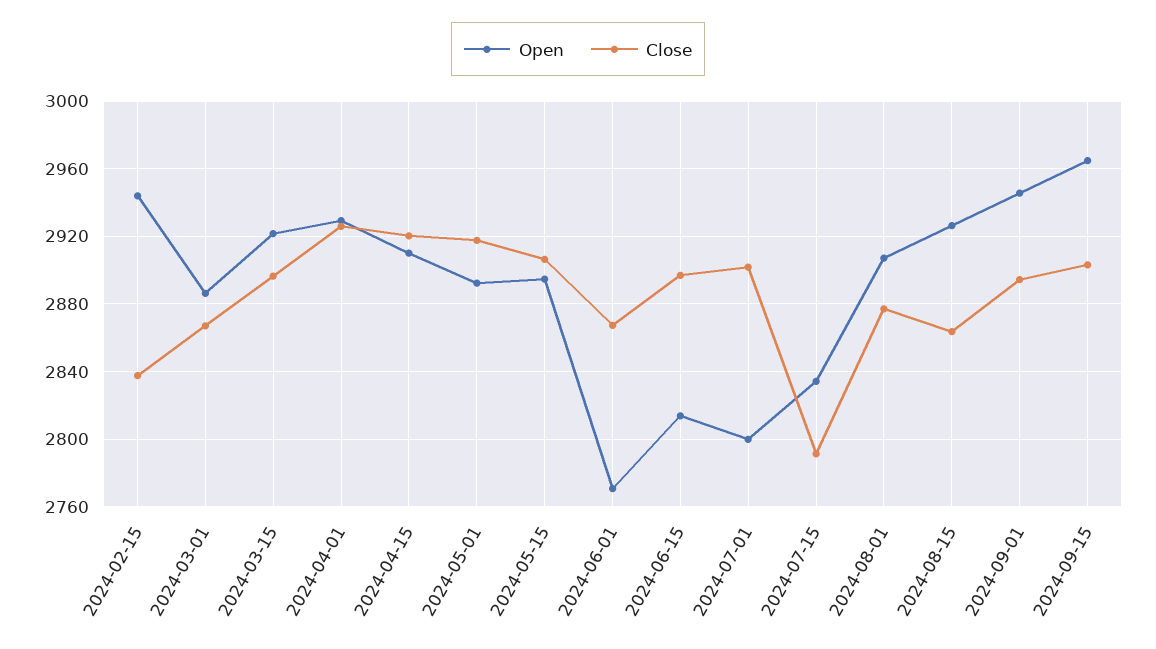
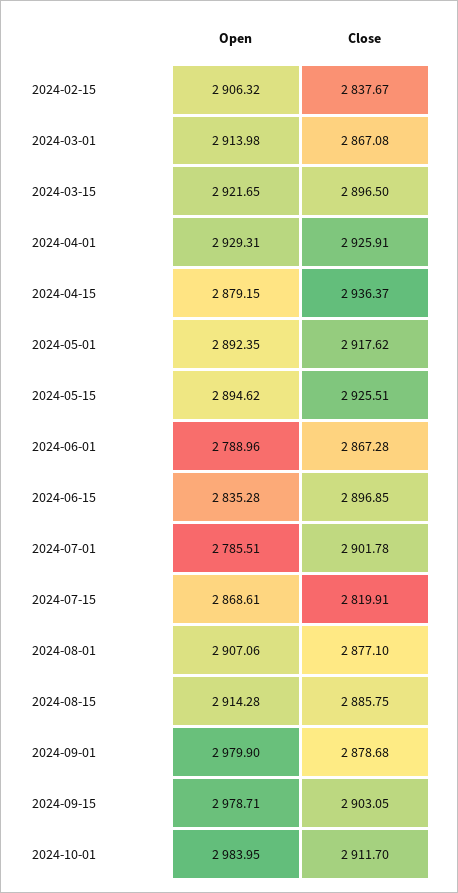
  {
    "Open": {
-     "2024-02-15": 2945,
+     "2024-02-15": 2906.32,
-     "2024-03-01": 2885,
+     "2024-03-01": 2913.98,
      "2024-03-15": 2921.65,
      "2024-04-01": 2929.31,
-     "2024-04-15": 2910,
+     "2024-04-15": 2879.15,
      "2024-05-01": 2892.35,
      "2024-05-15": 2894.62,
-     "2024-06-01": 2770,
+     "2024-06-01": 2788.96,
-     "2024-06-15": 2815,
+     "2024-06-15": 2835.28,
-     "2024-07-01": 2800,
+     "2024-07-01": 2785.51,
-     "2024-07-15": 2835,
+     "2024-07-15": 2868.61,
      "2024-08-01": 2907.06,
-     "2024-08-15": 2925,
+     "2024-08-15": 2914.28,
-     "2024-09-01": 2945,
+     "2024-09-01": 2979.9,
-     "2024-09-15": 2965
+     "2024-09-15": 2978.71,
+     "2024-10-01": 2983.95
    },
    "Close": {
      "2024-02-15": 2837.67,
      "2024-03-01": 2867.08,
      "2024-03-15": 2896.5,
      "2024-04-01": 2925.91,
-     "2024-04-15": 2920,
+     "2024-04-15": 2936.37,
      "2024-05-01": 2917.62,
-     "2024-05-15": 2905,
+     "2024-05-15": 2925.51,
      "2024-06-01": 2867.28,
      "2024-06-15": 2896.85,
      "2024-07-01": 2901.78,
-     "2024-07-15": 2790,
+     "2024-07-15": 2819.91,
      "2024-08-01": 2877.1,
-     "2024-08-15": 2865,
+     "2024-08-15": 2885.75,
-     "2024-09-01": 2895,
+     "2024-09-01": 2878.68,
-     "2024-09-15": 2903.05
+     "2024-09-15": 2903.05,
+     "2024-10-01": 2911.7
    }
  }

